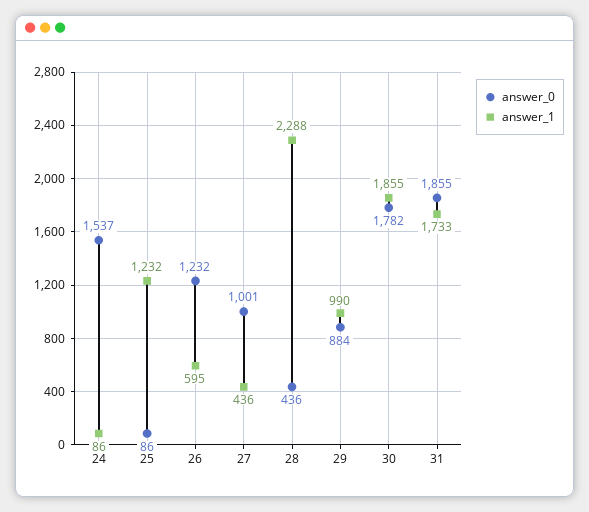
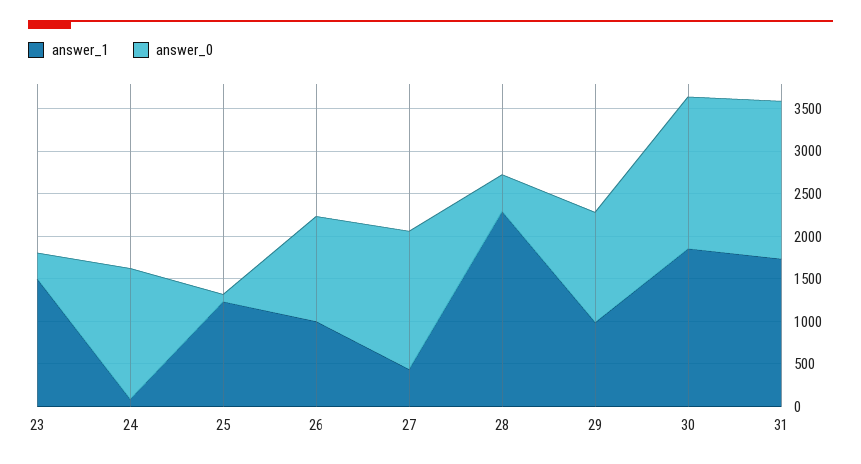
  {
    "answer_0": {
      "24": 1537,
      "25": 86,
      "26": 1232,
-     "27": 1001,
+     "27": 1600,
      "28": 436,
-     "29": 884,
+     "29": 1300,
      "30": 1782,
-     "31": 1855
+     "31": 1855,
+     "23": 300
    },
    "answer_1": {
      "24": 86,
      "25": 1232,
-     "26": 595,
+     "26": 1000,
      "27": 436,
      "28": 2288,
      "29": 990,
      "30": 1855,
-     "31": 1733
+     "31": 1733,
+     "23": 1500
    }
  }

